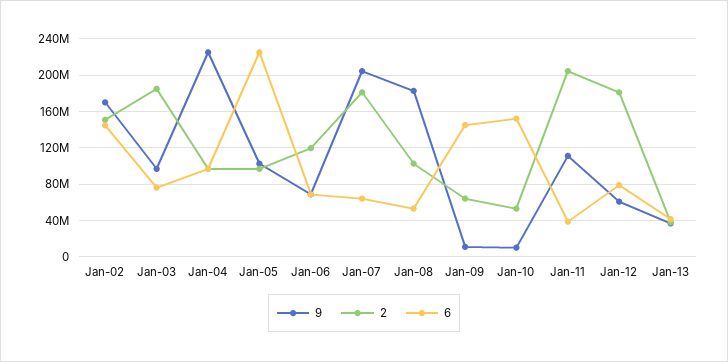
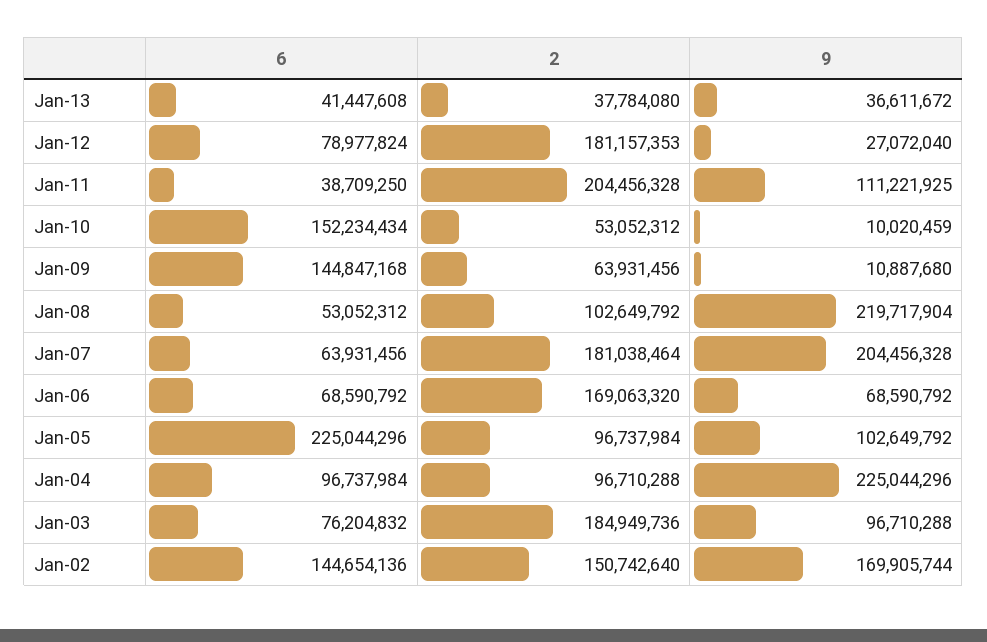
  {
    "9": {
      "Jan-02": 169905744,
      "Jan-03": 96710288,
      "Jan-04": 225044296,
      "Jan-05": 102649792,
      "Jan-06": 68590792,
      "Jan-07": 204456328,
-     "Jan-08": 180000000,
+     "Jan-08": 219717904,
      "Jan-09": 10887680,
      "Jan-10": 10020459,
      "Jan-11": 111221925,
-     "Jan-12": 60000000,
+     "Jan-12": 27072040,
      "Jan-13": 36611672
    },
    "2": {
      "Jan-02": 150742640,
      "Jan-03": 184949736,
      "Jan-04": 96710288,
      "Jan-05": 96737984,
-     "Jan-06": 120000000,
+     "Jan-06": 169063320,
      "Jan-07": 181038464,
      "Jan-08": 102649792,
      "Jan-09": 63931456,
      "Jan-10": 53052312,
      "Jan-11": 204456328,
      "Jan-12": 181157353,
      "Jan-13": 37784080
    },
    "6": {
      "Jan-02": 144654136,
      "Jan-03": 76204832,
      "Jan-04": 96737984,
      "Jan-05": 225044296,
      "Jan-06": 68590792,
      "Jan-07": 63931456,
      "Jan-08": 53052312,
      "Jan-09": 144847168,
      "Jan-10": 152234434,
      "Jan-11": 38709250,
      "Jan-12": 78977824,
      "Jan-13": 41447608
    }
  }

